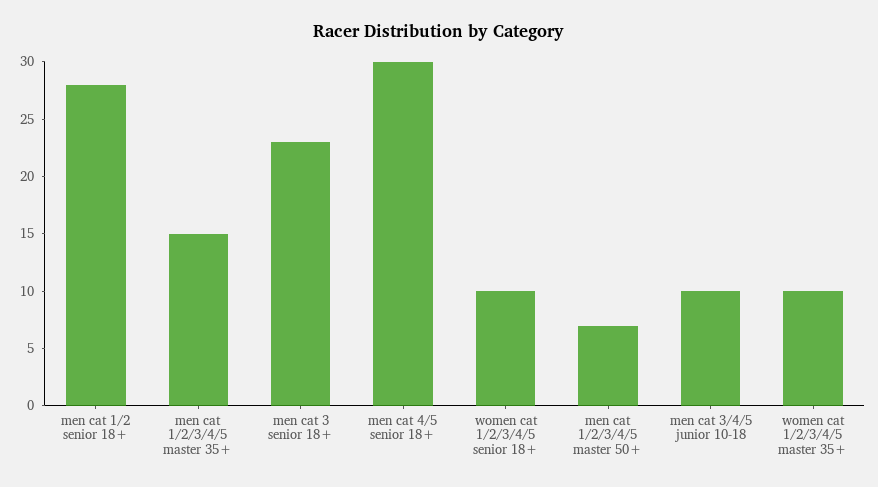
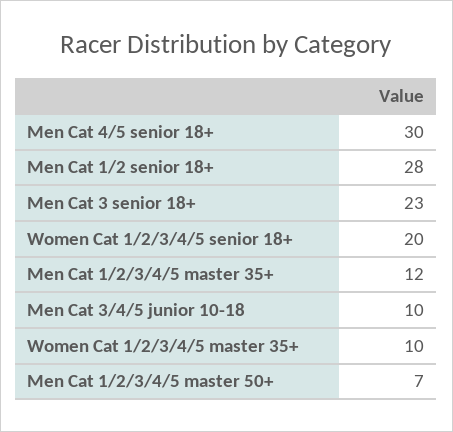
  {
    "men cat 1/2 senior 18+": 28,
-   "men cat 1/2/3/4/5 master 35+": 15,
+   "men cat 1/2/3/4/5 master 35+": 12,
    "men cat 3 senior 18+": 23,
    "men cat 4/5 senior 18+": 30,
-   "women cat 1/2/3/4/5 senior 18+": 10,
+   "women cat 1/2/3/4/5 senior 18+": 20,
    "men cat 1/2/3/4/5 master 50+": 7,
    "men cat 3/4/5 junior 10-18": 10,
    "women cat 1/2/3/4/5 master 35+": 10
  }

